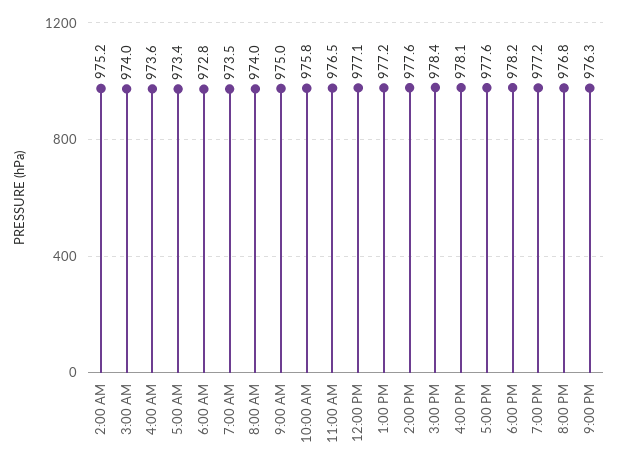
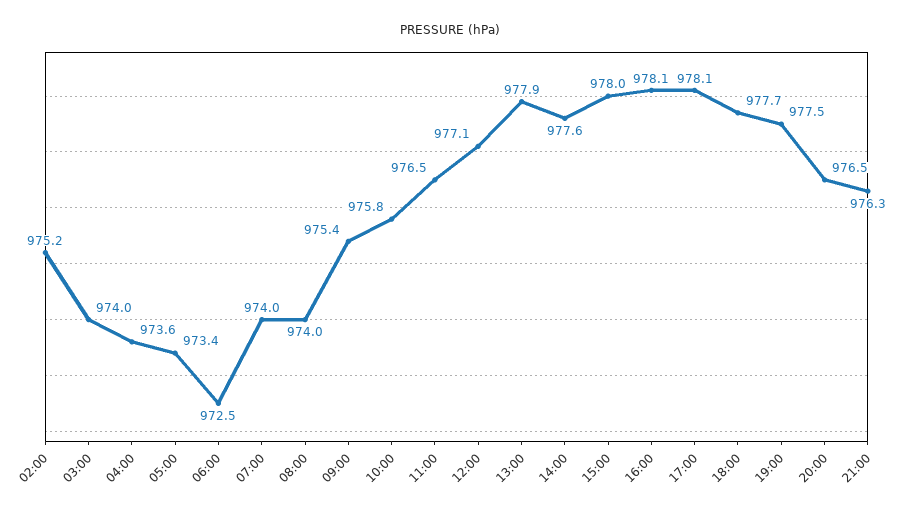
  {
    "2:00 AM": 975.2,
    "3:00 AM": 974,
    "4:00 AM": 973.6,
    "5:00 AM": 973.4,
-   "6:00 AM": 972.8,
+   "6:00 AM": 972.5,
-   "7:00 AM": 973.5,
+   "7:00 AM": 974,
    "8:00 AM": 974,
-   "9:00 AM": 975,
+   "9:00 AM": 975.4,
    "10:00 AM": 975.8,
    "11:00 AM": 976.5,
    "12:00 PM": 977.1,
-   "1:00 PM": 977.2,
+   "1:00 PM": 977.9,
    "2:00 PM": 977.6,
-   "3:00 PM": 978.4,
+   "3:00 PM": 978,
    "4:00 PM": 978.1,
-   "5:00 PM": 977.6,
+   "5:00 PM": 978.1,
-   "6:00 PM": 978.2,
+   "6:00 PM": 977.7,
-   "7:00 PM": 977.2,
+   "7:00 PM": 977.5,
-   "8:00 PM": 976.8,
+   "8:00 PM": 976.5,
    "9:00 PM": 976.3
  }

